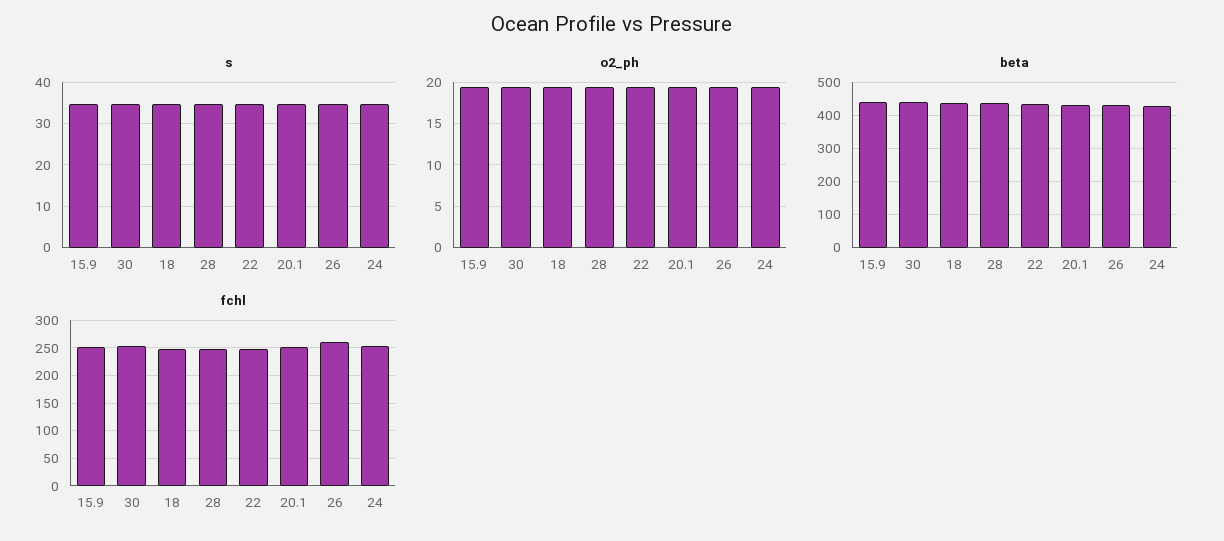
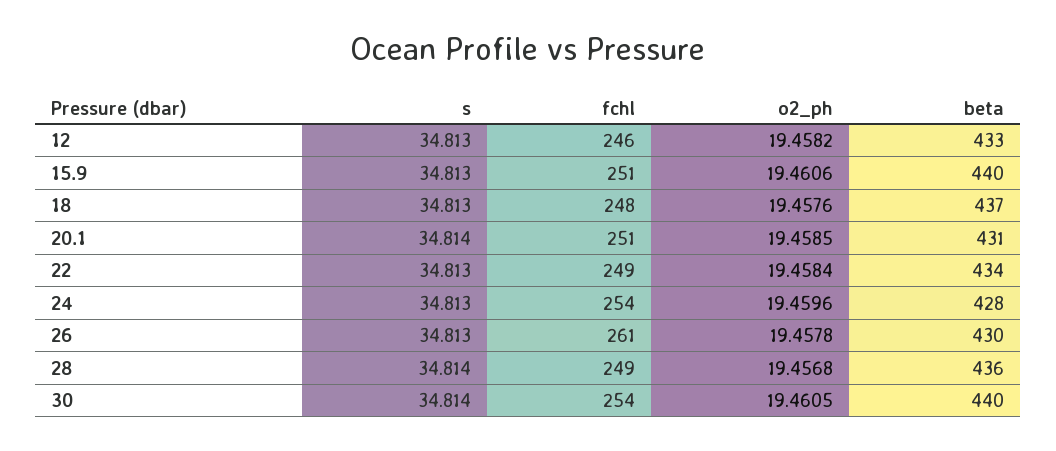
  {
    "s": {
      "15.9": 34.813,
      "30": 34.814,
      "18": 34.813,
      "28": 34.814,
      "22": 34.813,
      "20.1": 34.814,
      "26": 34.813,
-     "24": 34.813
+     "24": 34.813,
+     "12": 34.813
    },
    "o2_ph": {
      "15.9": 19.4606,
      "30": 19.4605,
      "18": 19.4576,
      "28": 19.4568,
      "22": 19.4584,
      "20.1": 19.4585,
      "26": 19.4578,
-     "24": 19.4596
+     "24": 19.4596,
+     "12": 19.4582
    },
    "beta": {
      "15.9": 440,
      "30": 440,
      "18": 437,
      "28": 436,
      "22": 434,
      "20.1": 431,
      "26": 430,
-     "24": 428
+     "24": 428,
+     "12": 433
    },
    "fchl": {
      "15.9": 251,
      "30": 254,
      "18": 248,
      "28": 249,
      "22": 249,
      "20.1": 251,
      "26": 261,
-     "24": 254
+     "24": 254,
+     "12": 246
    }
  }

